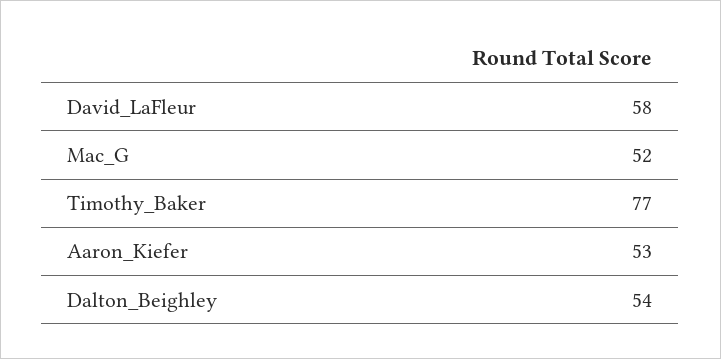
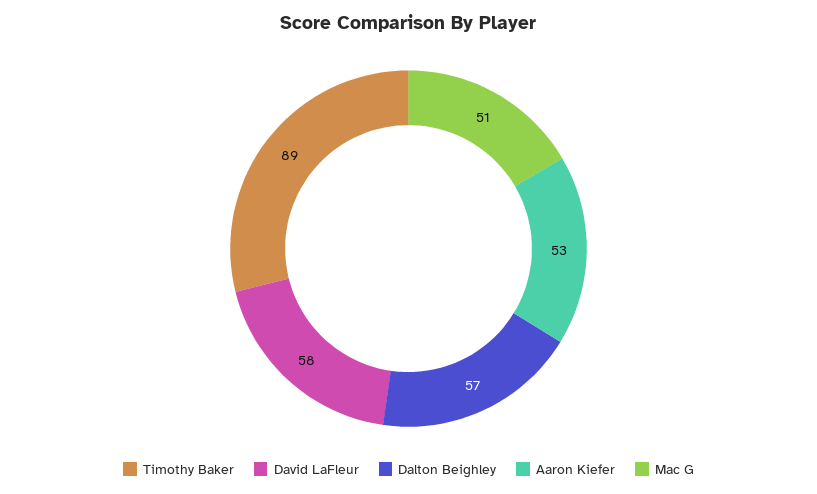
  {
    "David_LaFleur": 58,
-   "Mac_G": 52,
+   "Mac_G": 51,
-   "Timothy_Baker": 77,
+   "Timothy_Baker": 89,
    "Aaron_Kiefer": 53,
-   "Dalton_Beighley": 54
+   "Dalton_Beighley": 57
  }

